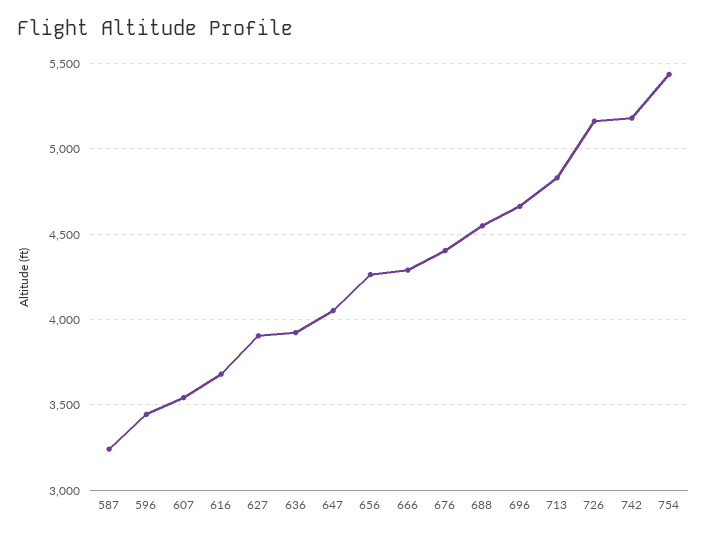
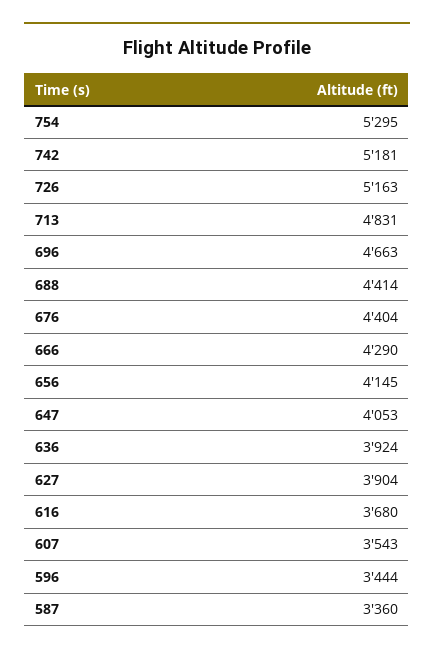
  {
-   "587": 3250,
+   "587": 3360,
    "596": 3444,
    "607": 3543,
    "616": 3680,
    "627": 3904,
    "636": 3924,
    "647": 4053,
-   "656": 4250,
+   "656": 4145,
    "666": 4290,
    "676": 4404,
-   "688": 4550,
+   "688": 4414,
    "696": 4663,
    "713": 4831,
    "726": 5163,
    "742": 5181,
-   "754": 5450
+   "754": 5295
  }

